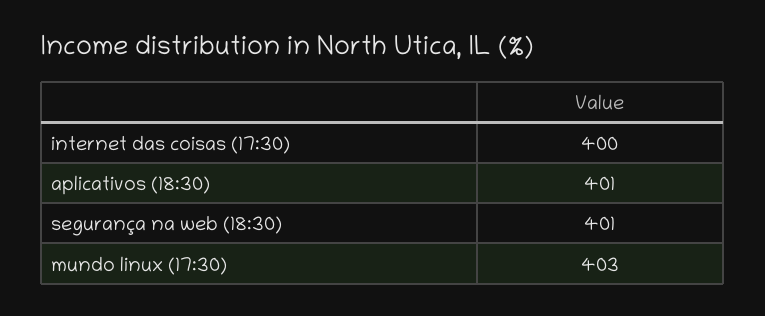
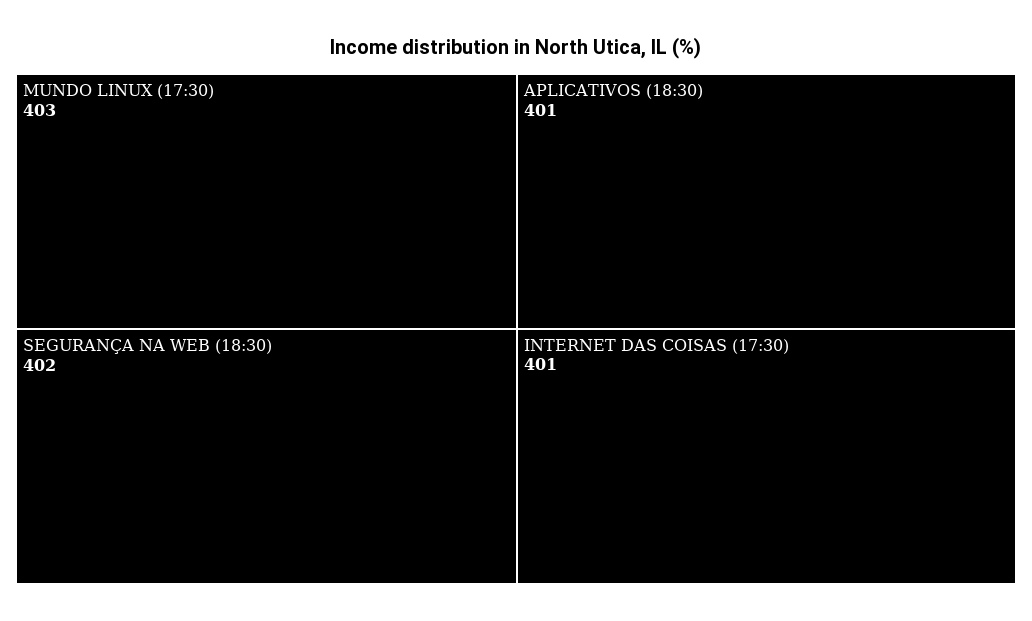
  {
-   "internet das coisas (17:30)": 400,
+   "internet das coisas (17:30)": 401,
    "aplicativos (18:30)": 401,
-   "segurança na web (18:30)": 401,
+   "segurança na web (18:30)": 402,
    "mundo linux (17:30)": 403
  }

